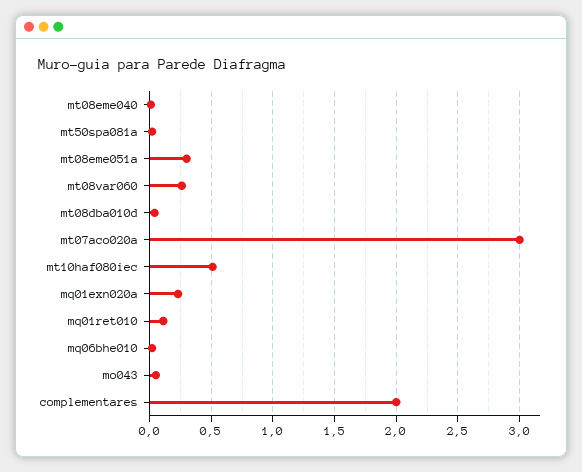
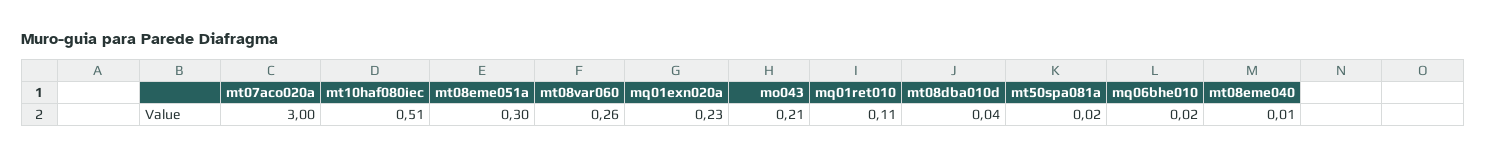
  {
    "mt08eme040": 0.01,
    "mt50spa081a": 0.02,
    "mt08eme051a": 0.3,
    "mt08var060": 0.26,
    "mt08dba010d": 0.04,
    "mt07aco020a": 3,
    "mt10haf080iec": 0.51,
    "mq01exn020a": 0.23,
    "mq01ret010": 0.11,
    "mq06bhe010": 0.02,
-   "mo043": 0.05,
+   "mo043": 0.21
-   "complementares": 2
  }

